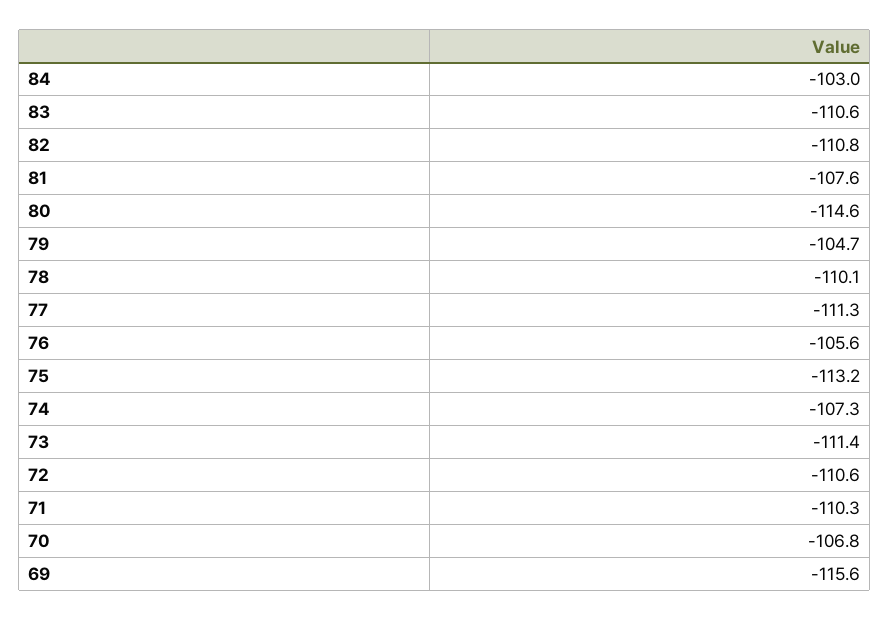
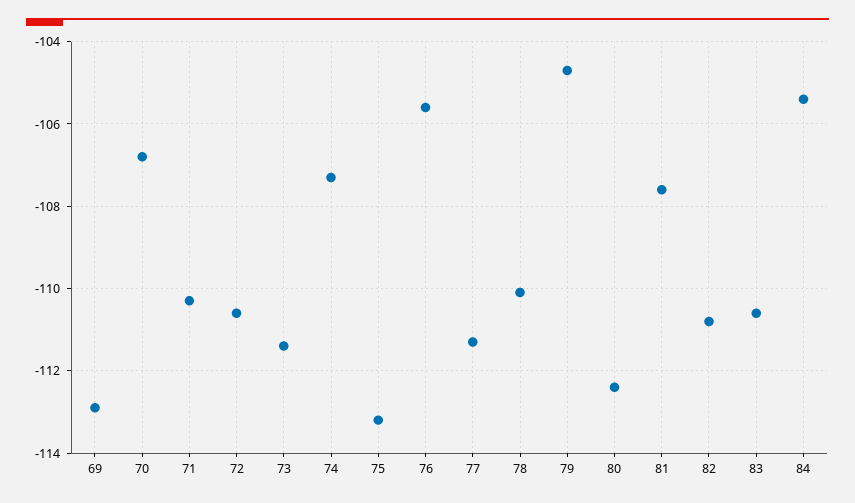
  {
-   "84": -103,
+   "84": -105.5,
    "83": -110.6,
    "82": -110.8,
    "81": -107.6,
-   "80": -114.6,
+   "80": -112.5,
    "79": -104.7,
    "78": -110.1,
    "77": -111.3,
    "76": -105.6,
    "75": -113.2,
    "74": -107.3,
    "73": -111.4,
    "72": -110.6,
    "71": -110.3,
    "70": -106.8,
-   "69": -115.6
+   "69": -113
  }

